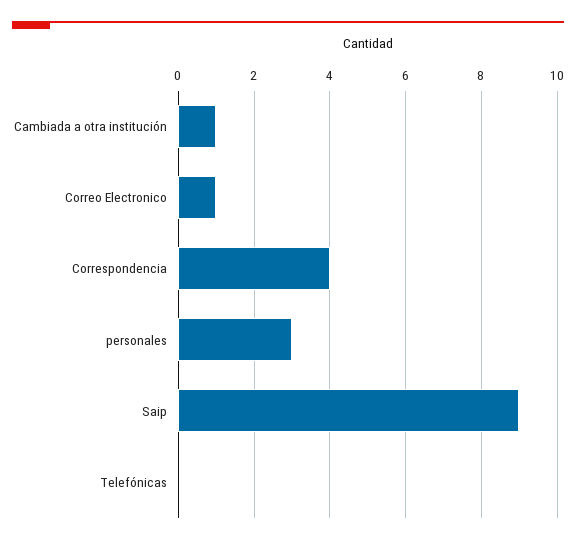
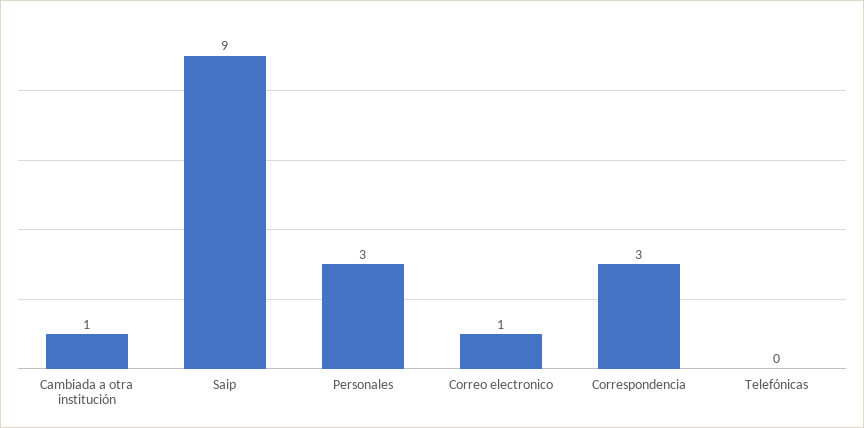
  {
    "Cambiada a otra institución": 1,
    "Correo Electronico": 1,
-   "Correspondencia": 4,
+   "Correspondencia": 3,
    "personales": 3,
    "Saip": 9,
    "Telefónicas": 0
  }

